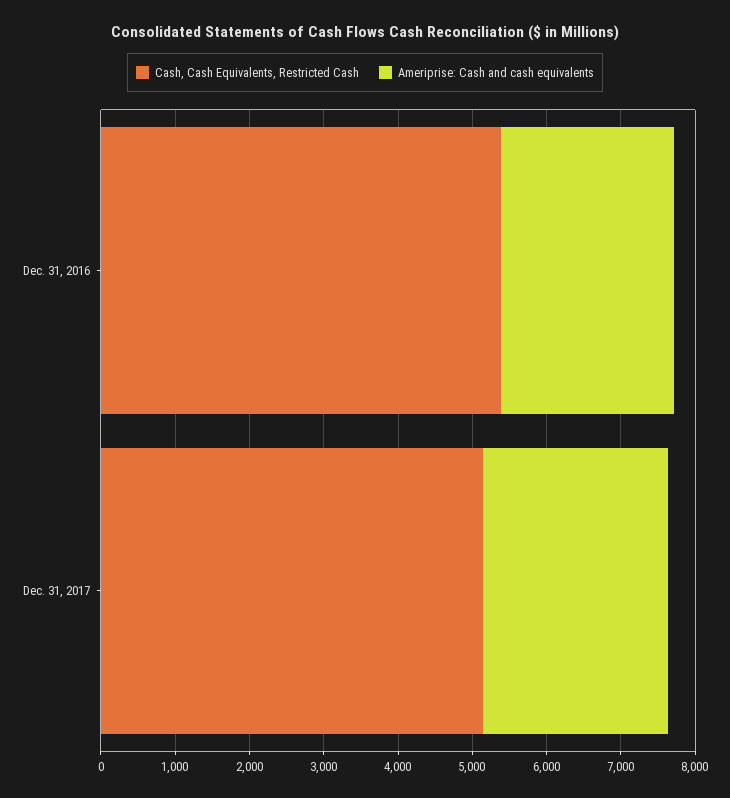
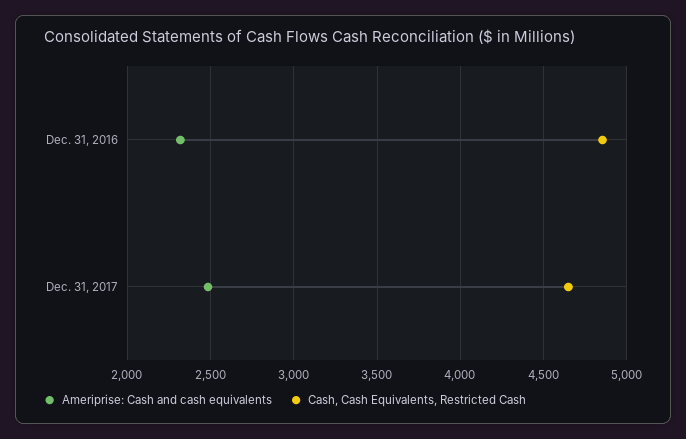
  {
    "Cash, Cash Equivalents, Restricted Cash": {
-     "Dec. 31, 2016": 5400,
+     "Dec. 31, 2016": 4850,
-     "Dec. 31, 2017": 5200
+     "Dec. 31, 2017": 4650
    },
    "Ameriprise: Cash and cash equivalents": {
      "Dec. 31, 2016": 2300,
      "Dec. 31, 2017": 2500
    }
  }

